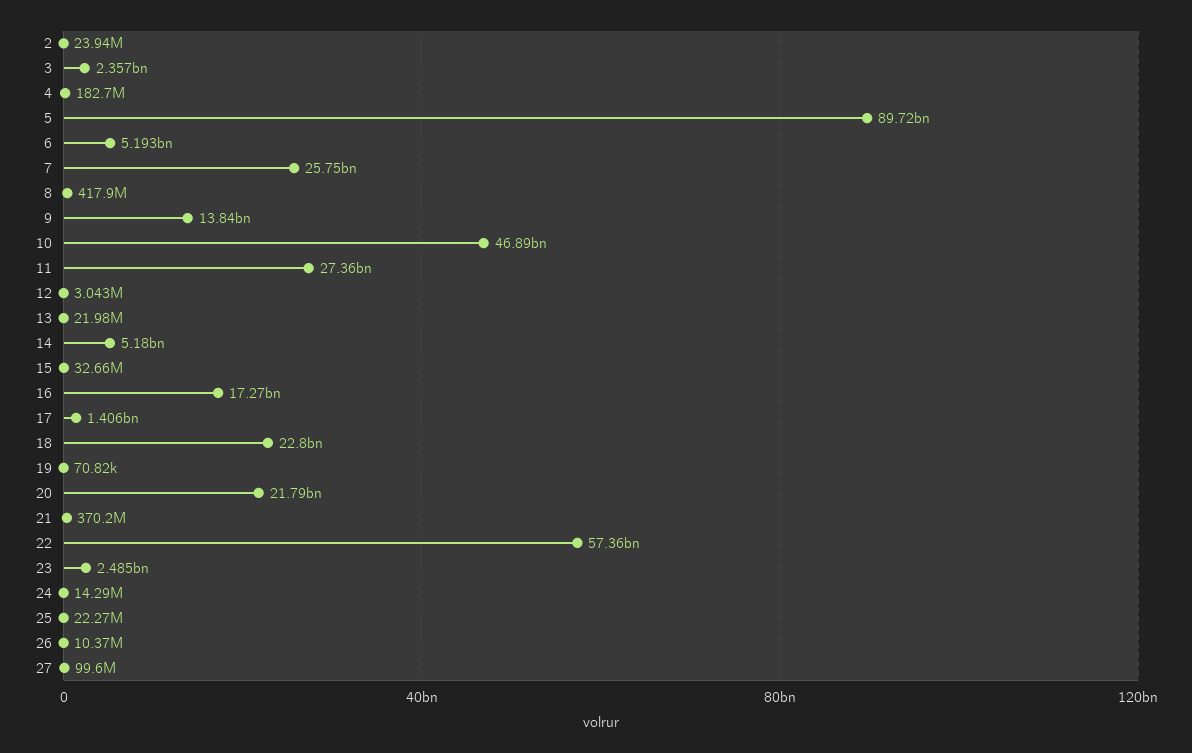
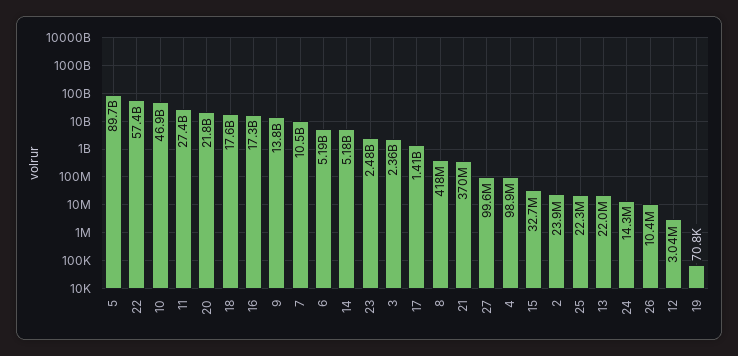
  {
    "2": 23940000,
    "3": 2357000000,
-   "4": 182700000,
+   "4": 98900000,
    "5": 89720000000,
    "6": 5193000000,
-   "7": 25750000000,
+   "7": 10500000000,
    "8": 417900000,
    "9": 13840000000,
    "10": 46890000000,
    "11": 27360000000,
    "12": 3043000,
    "13": 21980000,
    "14": 5180000000,
    "15": 32660000,
    "16": 17270000000,
    "17": 1406000000,
-   "18": 22800000000,
+   "18": 17600000000,
    "19": 70820,
    "20": 21790000000,
    "21": 370200000,
    "22": 57360000000,
    "23": 2485000000,
    "24": 14290000,
    "25": 22270000,
    "26": 10370000,
    "27": 99600000
  }

